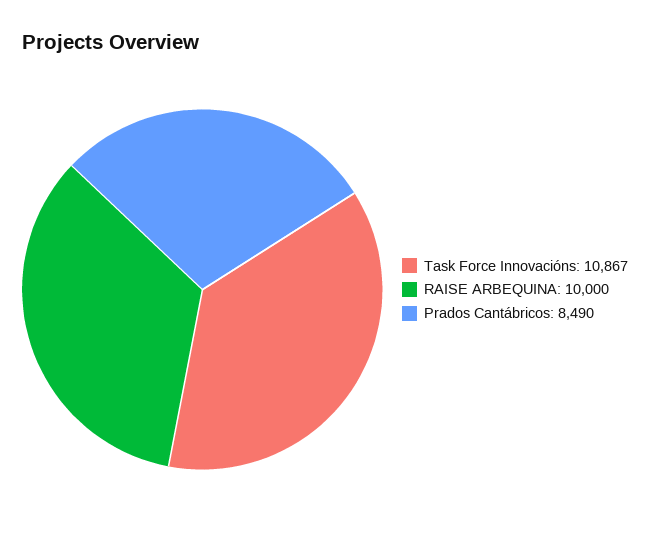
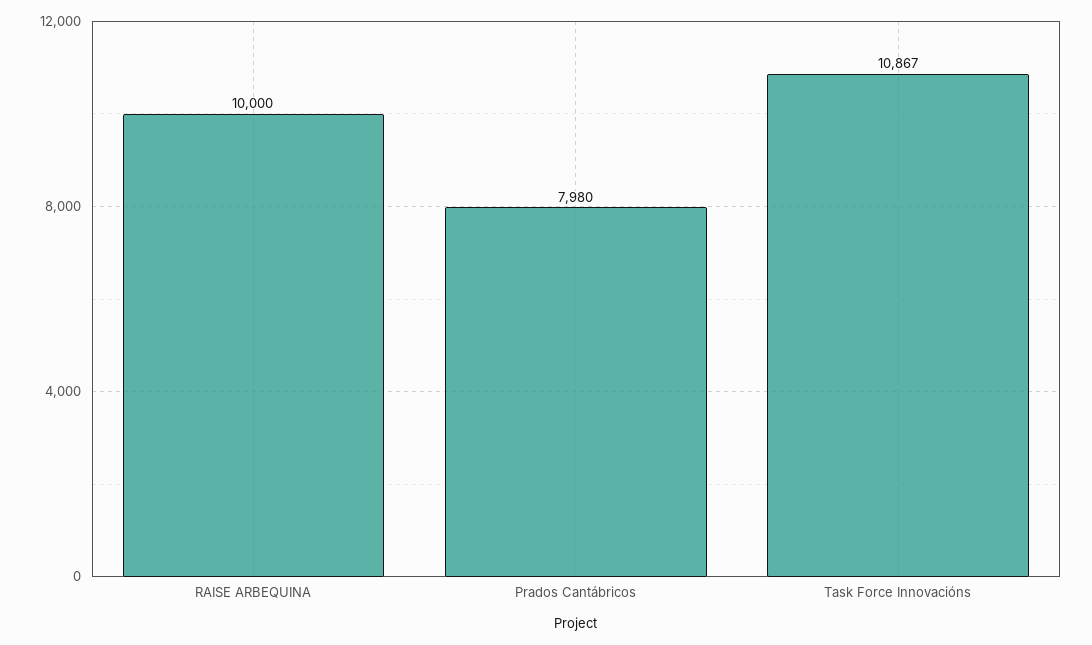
  {
    "Task Force Innovacións": 10867,
    "RAISE ARBEQUINA": 10000,
-   "Prados Cantábricos": 8490
+   "Prados Cantábricos": 7980
  }

